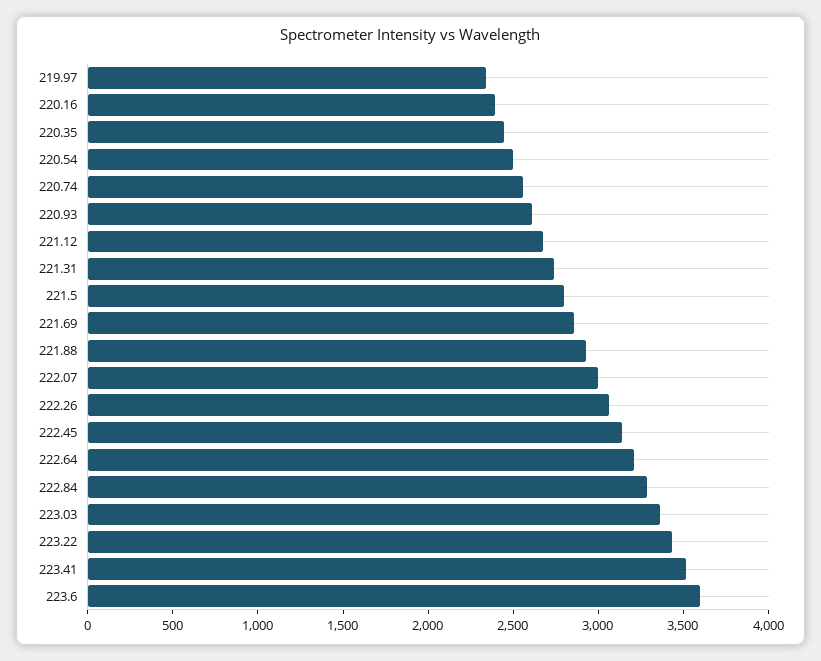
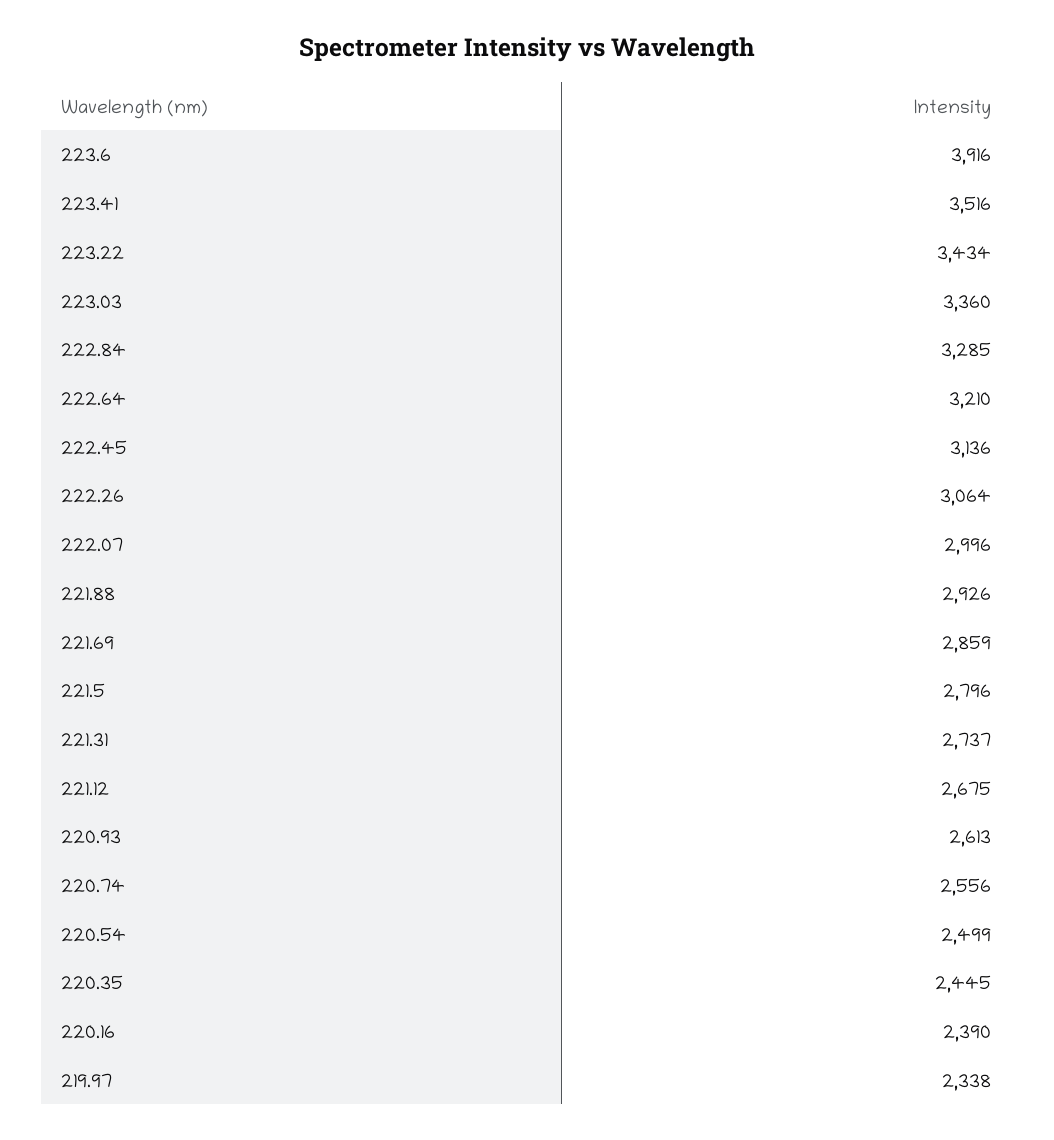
  {
    "219.97": 2338,
    "220.16": 2390,
    "220.35": 2445,
    "220.54": 2499,
    "220.74": 2556,
    "220.93": 2613,
    "221.12": 2675,
    "221.31": 2737,
    "221.5": 2796,
    "221.69": 2859,
    "221.88": 2926,
    "222.07": 2996,
    "222.26": 3064,
    "222.45": 3136,
    "222.64": 3210,
    "222.84": 3285,
    "223.03": 3360,
    "223.22": 3434,
    "223.41": 3516,
-   "223.6": 3600
+   "223.6": 3916
  }

